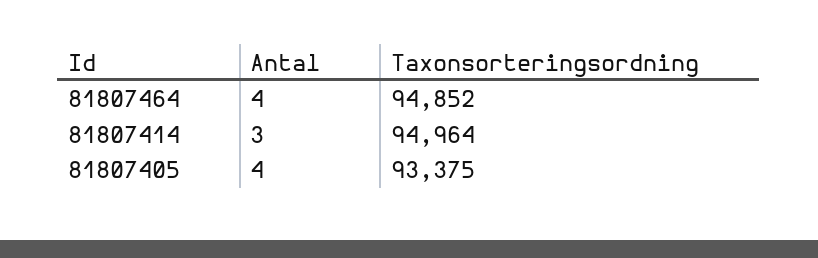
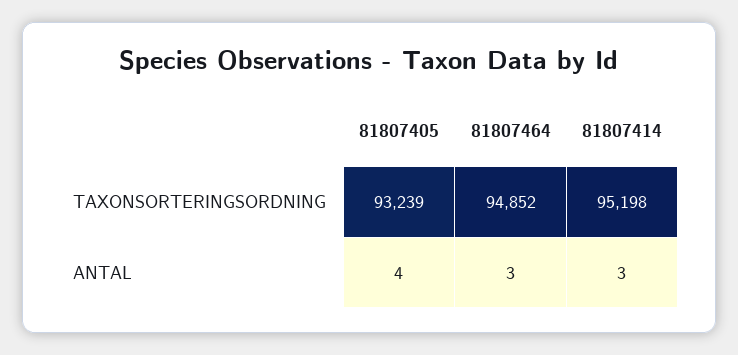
  {
    "Antal": {
-     "81807464": 4,
+     "81807464": 3,
      "81807414": 3,
      "81807405": 4
    },
    "Taxonsorteringsordning": {
      "81807464": 94852,
-     "81807414": 94964,
+     "81807414": 95198,
-     "81807405": 93375
+     "81807405": 93239
    }
  }

